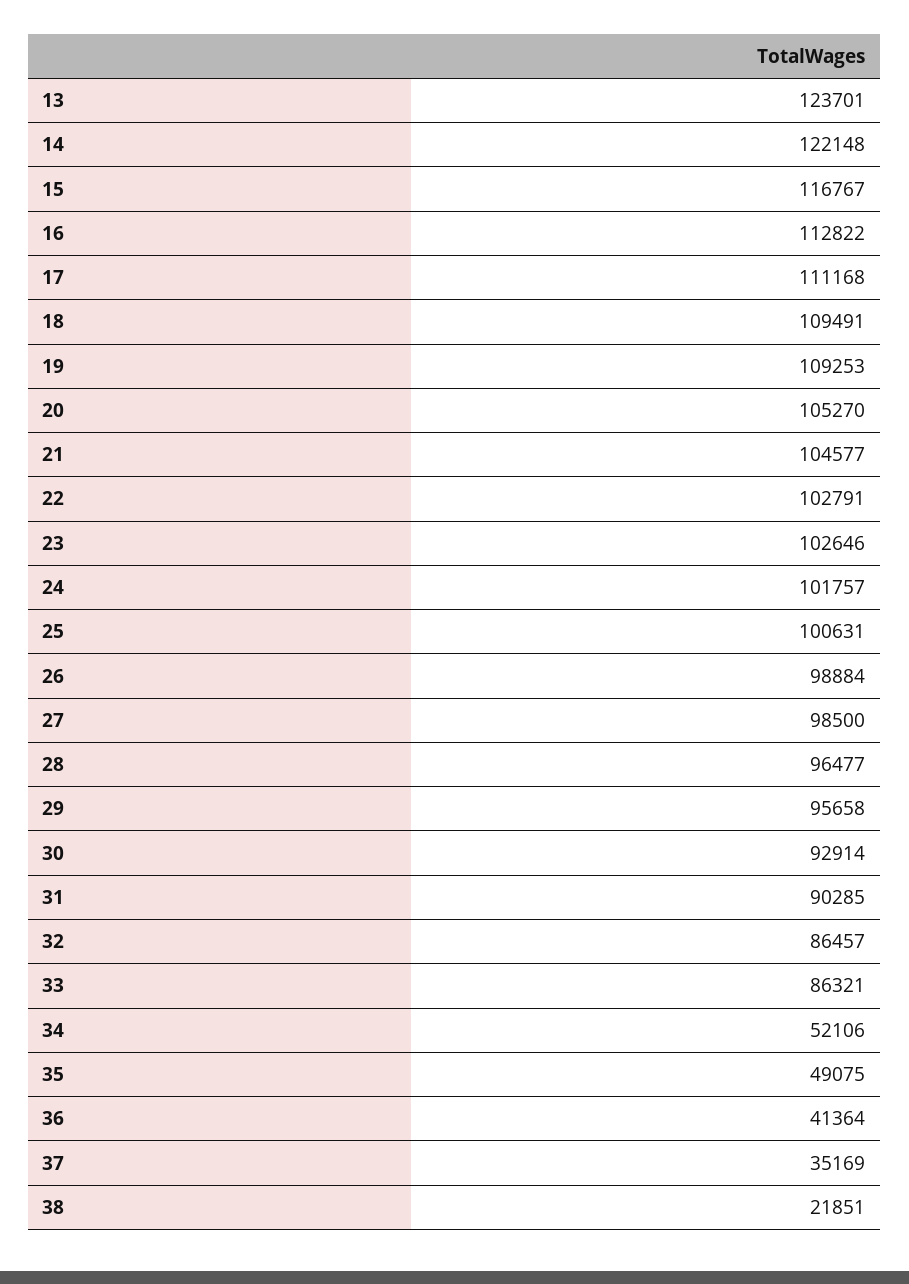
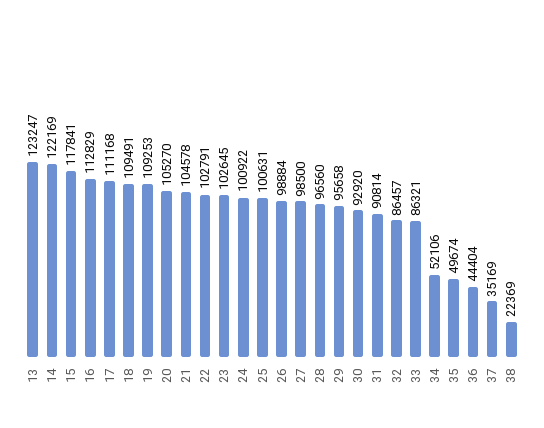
  {
-   "13": 123701,
+   "13": 123247,
-   "14": 122148,
+   "14": 122169,
-   "15": 116767,
+   "15": 117841,
-   "16": 112822,
+   "16": 112829,
    "17": 111168,
    "18": 109491,
    "19": 109253,
    "20": 105270,
-   "21": 104577,
+   "21": 104578,
    "22": 102791,
-   "23": 102646,
+   "23": 102645,
-   "24": 101757,
+   "24": 100922,
    "25": 100631,
    "26": 98884,
    "27": 98500,
-   "28": 96477,
+   "28": 96560,
    "29": 95658,
-   "30": 92914,
+   "30": 92920,
-   "31": 90285,
+   "31": 90814,
    "32": 86457,
    "33": 86321,
    "34": 52106,
-   "35": 49075,
+   "35": 49674,
-   "36": 41364,
+   "36": 44404,
    "37": 35169,
-   "38": 21851
+   "38": 22369
  }

